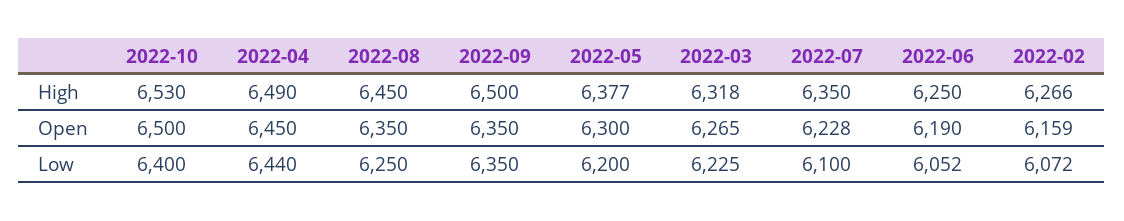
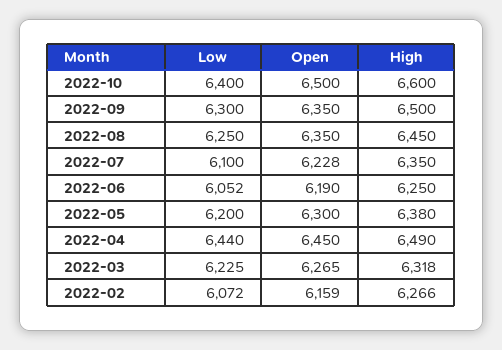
  {
    "2022-10": {
-     "High": 6530,
+     "High": 6600,
      "Open": 6500,
      "Low": 6400
    },
    "2022-04": {
      "High": 6490,
      "Open": 6450,
      "Low": 6440
    },
    "2022-08": {
      "High": 6450,
      "Open": 6350,
      "Low": 6250
    },
    "2022-09": {
      "High": 6500,
      "Open": 6350,
-     "Low": 6350
+     "Low": 6300
    },
    "2022-05": {
-     "High": 6377,
+     "High": 6380,
      "Open": 6300,
      "Low": 6200
    },
    "2022-03": {
      "High": 6318,
      "Open": 6265,
      "Low": 6225
    },
    "2022-07": {
      "High": 6350,
      "Open": 6228,
      "Low": 6100
    },
    "2022-06": {
      "High": 6250,
      "Open": 6190,
      "Low": 6052
    },
    "2022-02": {
      "High": 6266,
      "Open": 6159,
      "Low": 6072
    }
  }

